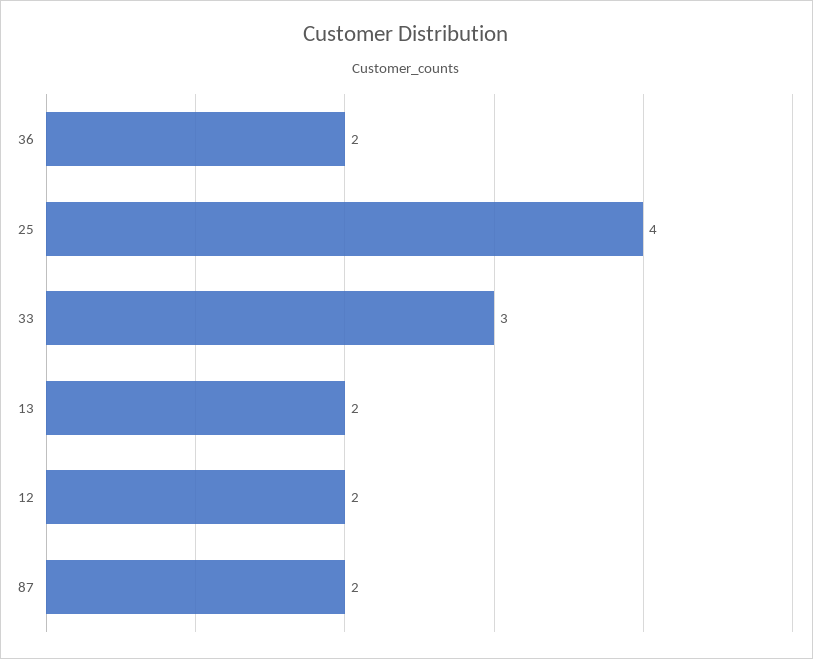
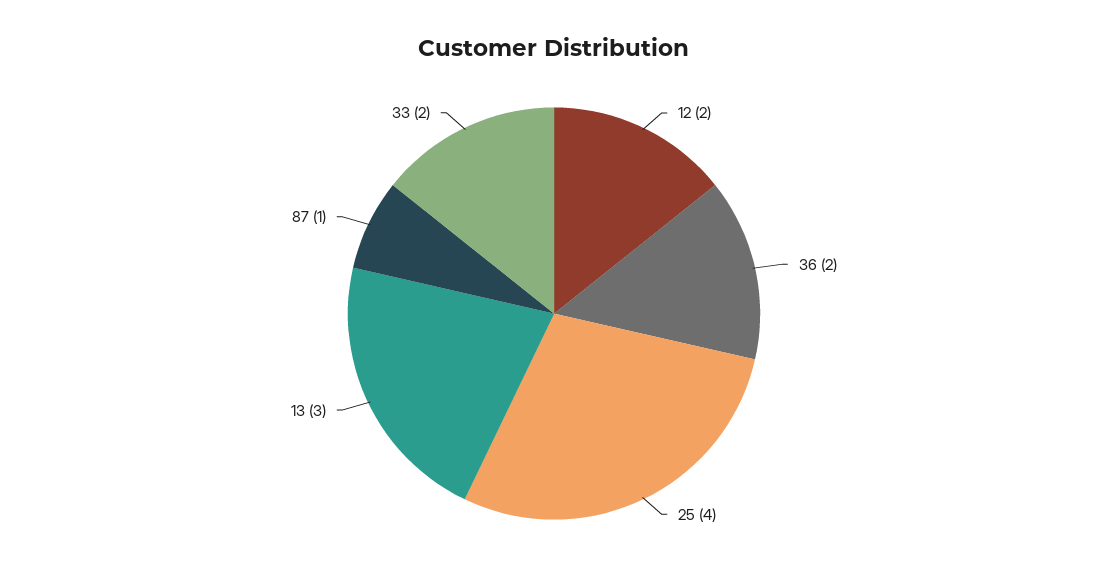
  {
    "36": 2,
    "25": 4,
-   "33": 3,
+   "33": 2,
-   "13": 2,
+   "13": 3,
    "12": 2,
-   "87": 2
+   "87": 1
  }

